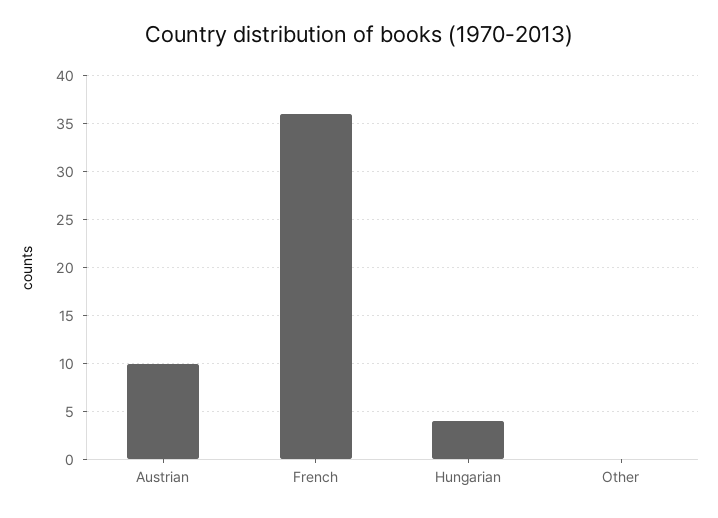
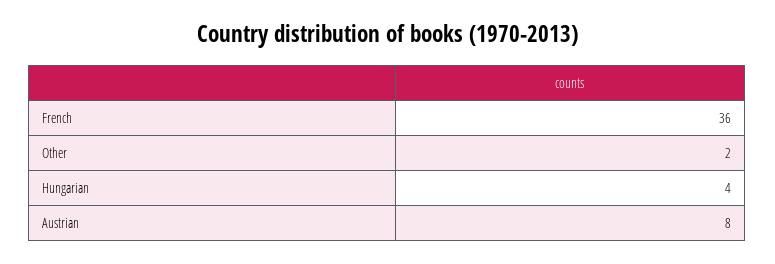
  {
-   "Austrian": 10,
+   "Austrian": 8,
    "French": 36,
    "Hungarian": 4,
-   "Other": 0
+   "Other": 2
  }

